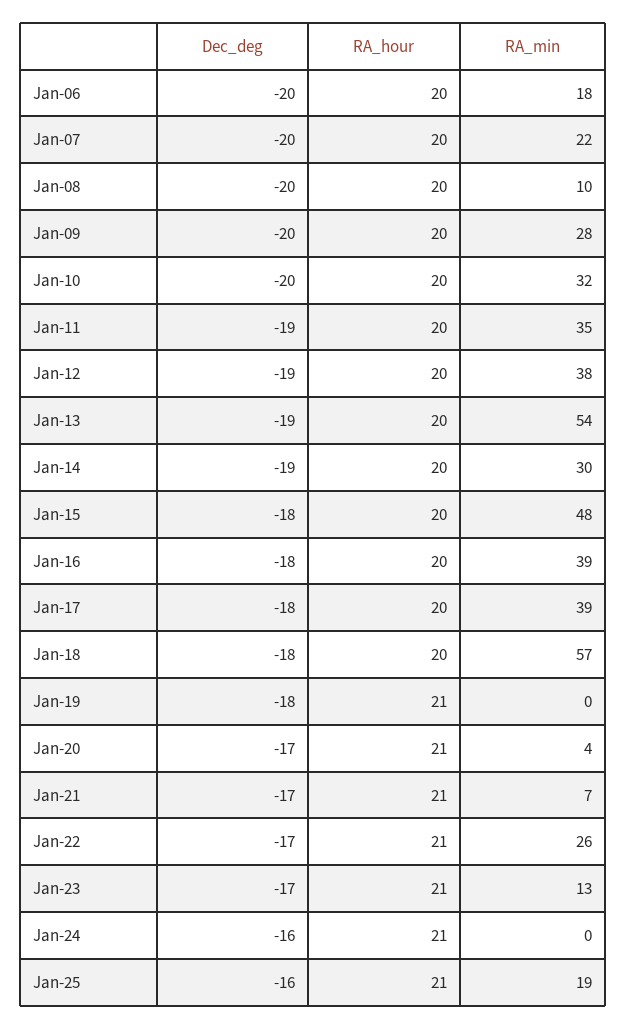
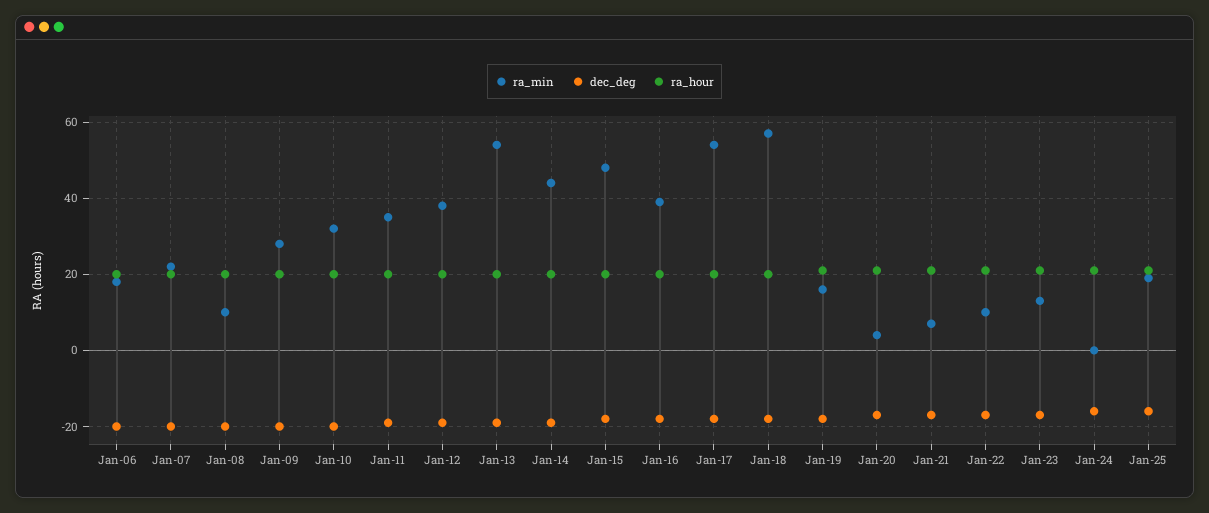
  {
    "Dec_deg": {
      "Jan-06": -20,
      "Jan-07": -20,
      "Jan-08": -20,
      "Jan-09": -20,
      "Jan-10": -20,
      "Jan-11": -19,
      "Jan-12": -19,
      "Jan-13": -19,
      "Jan-14": -19,
      "Jan-15": -18,
      "Jan-16": -18,
      "Jan-17": -18,
      "Jan-18": -18,
      "Jan-19": -18,
      "Jan-20": -17,
      "Jan-21": -17,
      "Jan-22": -17,
      "Jan-23": -17,
      "Jan-24": -16,
      "Jan-25": -16
    },
    "RA_hour": {
      "Jan-06": 20,
      "Jan-07": 20,
      "Jan-08": 20,
      "Jan-09": 20,
      "Jan-10": 20,
      "Jan-11": 20,
      "Jan-12": 20,
      "Jan-13": 20,
      "Jan-14": 20,
      "Jan-15": 20,
      "Jan-16": 20,
      "Jan-17": 20,
      "Jan-18": 20,
      "Jan-19": 21,
      "Jan-20": 21,
      "Jan-21": 21,
      "Jan-22": 21,
      "Jan-23": 21,
      "Jan-24": 21,
      "Jan-25": 21
    },
    "RA_min": {
      "Jan-06": 18,
      "Jan-07": 22,
      "Jan-08": 10,
      "Jan-09": 28,
      "Jan-10": 32,
      "Jan-11": 35,
      "Jan-12": 38,
      "Jan-13": 54,
-     "Jan-14": 30,
+     "Jan-14": 45,
      "Jan-15": 48,
      "Jan-16": 39,
-     "Jan-17": 39,
+     "Jan-17": 55,
      "Jan-18": 57,
-     "Jan-19": 0,
+     "Jan-19": 15,
      "Jan-20": 4,
      "Jan-21": 7,
-     "Jan-22": 26,
+     "Jan-22": 10,
      "Jan-23": 13,
      "Jan-24": 0,
      "Jan-25": 19
    }
  }

